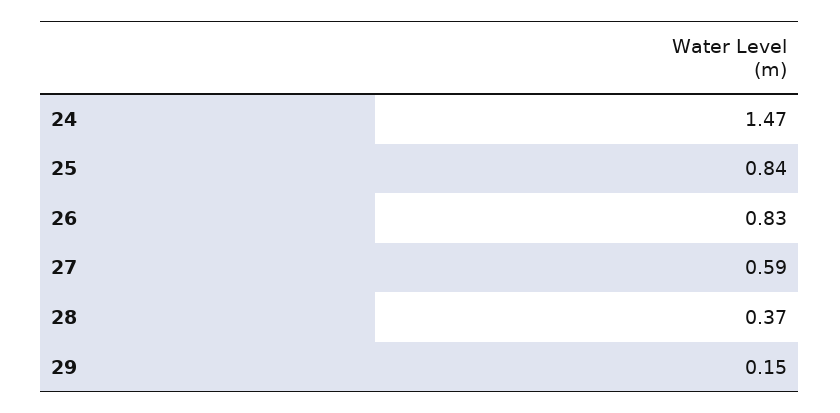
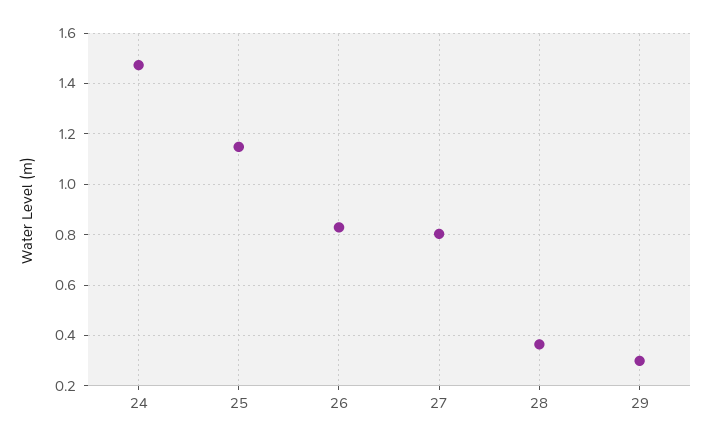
  {
    "24": 1.47,
-   "25": 0.84,
+   "25": 1.15,
    "26": 0.83,
-   "27": 0.59,
+   "27": 0.8,
    "28": 0.37,
-   "29": 0.15
+   "29": 0.3
  }

